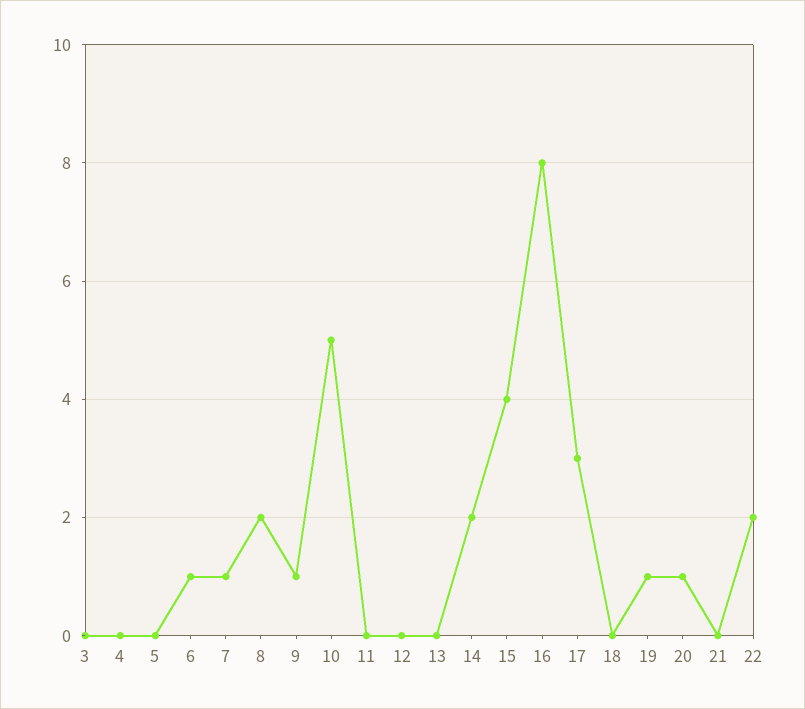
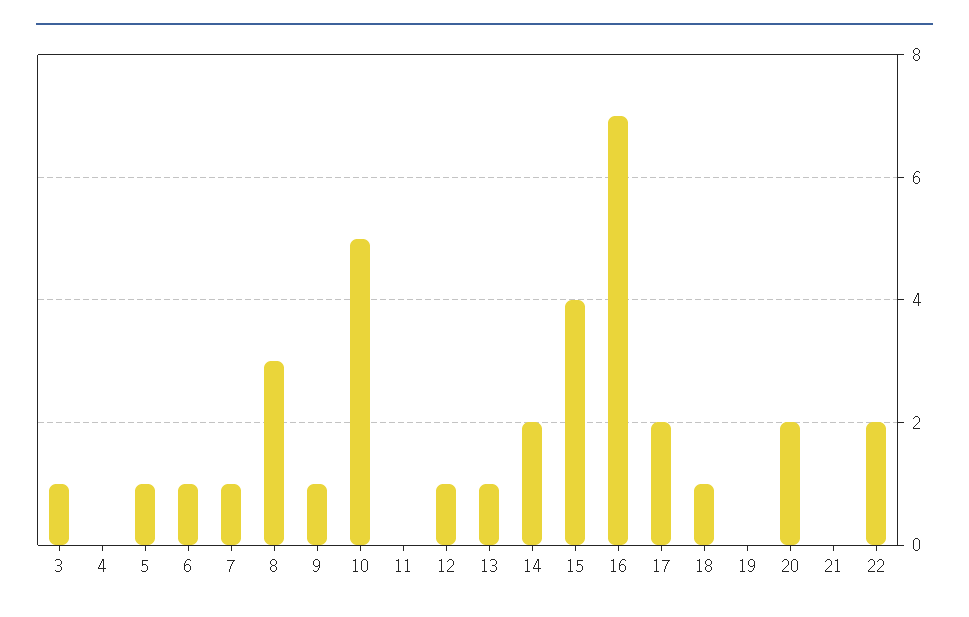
  {
-   "3": 0,
+   "3": 1,
    "4": 0,
-   "5": 0,
+   "5": 1,
    "6": 1,
    "7": 1,
-   "8": 2,
+   "8": 3,
    "9": 1,
    "10": 5,
    "11": 0,
-   "12": 0,
+   "12": 1,
-   "13": 0,
+   "13": 1,
    "14": 2,
    "15": 4,
-   "16": 8,
+   "16": 7,
-   "17": 3,
+   "17": 2,
-   "18": 0,
+   "18": 1,
-   "19": 1,
+   "19": 0,
-   "20": 1,
+   "20": 2,
    "21": 0,
    "22": 2
  }

